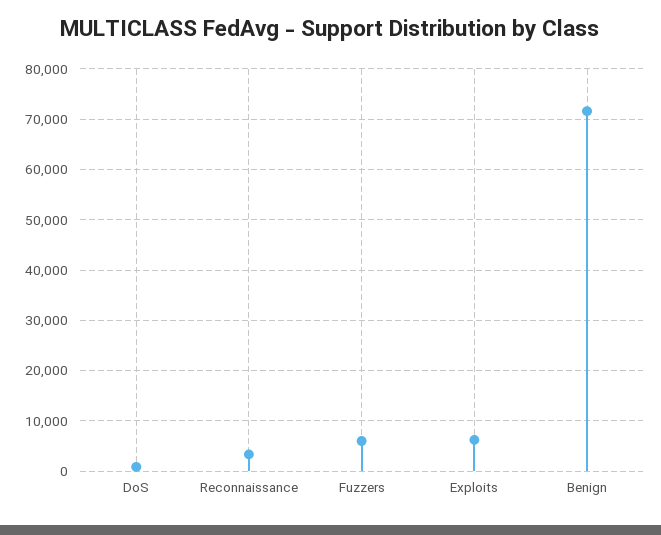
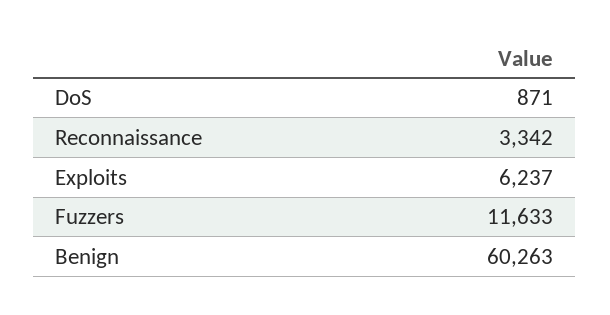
  {
    "DoS": 871,
    "Reconnaissance": 3342,
-   "Fuzzers": 6000,
+   "Fuzzers": 11633,
    "Exploits": 6237,
-   "Benign": 72000
+   "Benign": 60263
  }

